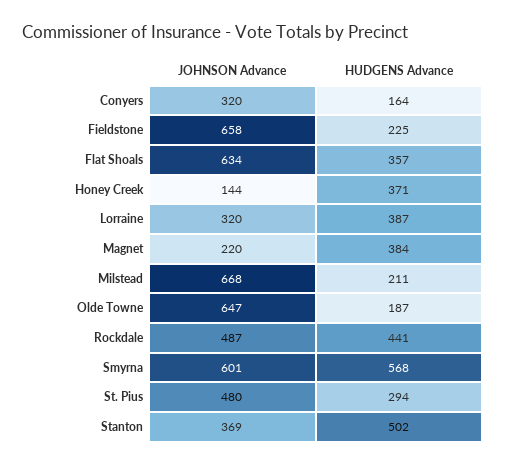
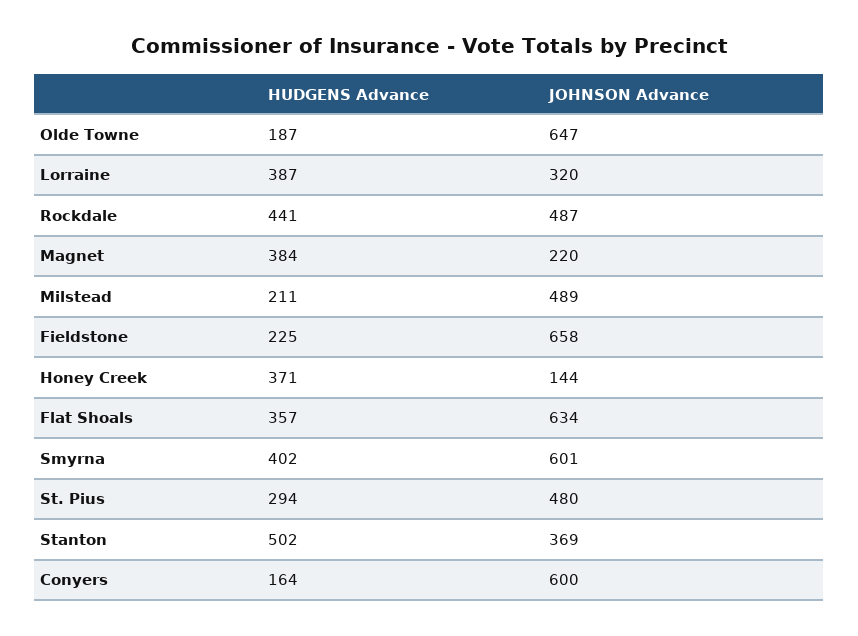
  {
    "JOHNSON Advance": {
-     "Conyers": 320,
+     "Conyers": 600,
      "Fieldstone": 658,
      "Flat Shoals": 634,
      "Honey Creek": 144,
      "Lorraine": 320,
      "Magnet": 220,
-     "Milstead": 668,
+     "Milstead": 489,
      "Olde Towne": 647,
      "Rockdale": 487,
      "Smyrna": 601,
      "St. Pius": 480,
      "Stanton": 369
    },
    "HUDGENS Advance": {
      "Conyers": 164,
      "Fieldstone": 225,
      "Flat Shoals": 357,
      "Honey Creek": 371,
      "Lorraine": 387,
      "Magnet": 384,
      "Milstead": 211,
      "Olde Towne": 187,
      "Rockdale": 441,
-     "Smyrna": 568,
+     "Smyrna": 402,
      "St. Pius": 294,
      "Stanton": 502
    }
  }

